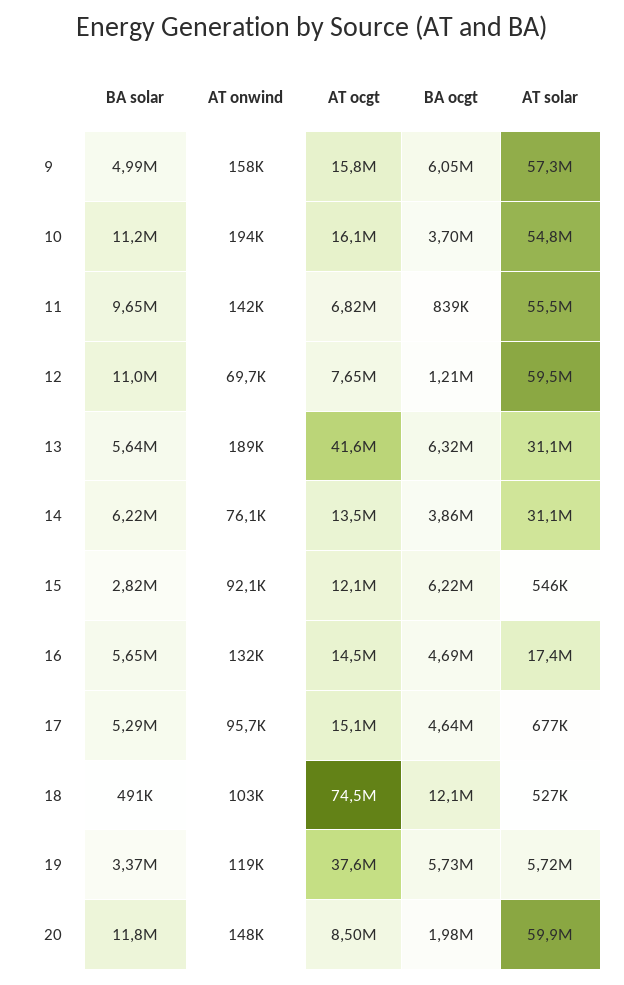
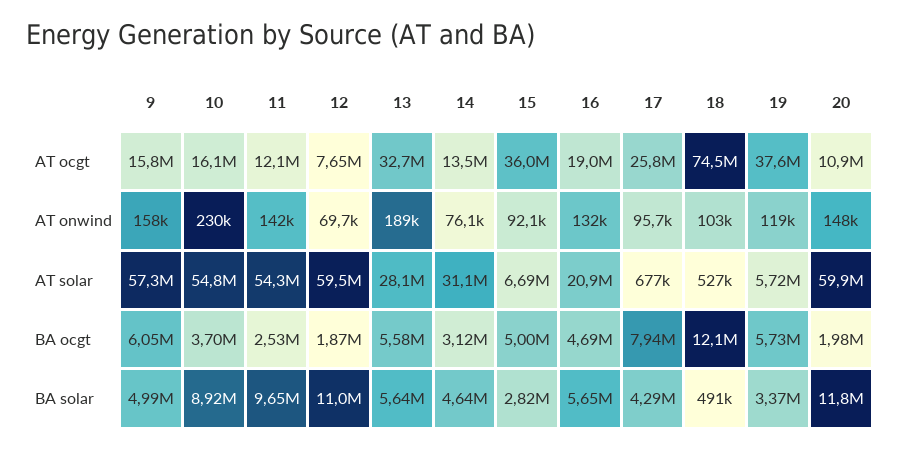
  {
    "BA solar": {
      "9": 4990000,
-     "10": 11200000,
+     "10": 8920000,
      "11": 9650000,
      "12": 11000000,
      "13": 5640000,
-     "14": 6220000,
+     "14": 4640000,
      "15": 2820000,
      "16": 5650000,
-     "17": 5290000,
+     "17": 4290000,
      "18": 491000,
      "19": 3370000,
      "20": 11800000
    },
    "AT onwind": {
      "9": 158000,
-     "10": 194000,
+     "10": 230000,
      "11": 142000,
      "12": 69700,
      "13": 189000,
      "14": 76100,
      "15": 92100,
      "16": 132000,
      "17": 95700,
      "18": 103000,
      "19": 119000,
      "20": 148000
    },
    "AT ocgt": {
      "9": 15800000,
      "10": 16100000,
-     "11": 6820000,
+     "11": 12100000,
      "12": 7650000,
-     "13": 41600000,
+     "13": 32700000,
      "14": 13500000,
-     "15": 12100000,
+     "15": 36000000,
-     "16": 14500000,
+     "16": 19000000,
-     "17": 15100000,
+     "17": 25800000,
      "18": 74500000,
      "19": 37600000,
-     "20": 8500000
+     "20": 10900000
    },
    "BA ocgt": {
      "9": 6050000,
      "10": 3700000,
-     "11": 839000,
+     "11": 2530000,
-     "12": 1210000,
+     "12": 1870000,
-     "13": 6320000,
+     "13": 5580000,
-     "14": 3860000,
+     "14": 3120000,
-     "15": 6220000,
+     "15": 5000000,
      "16": 4690000,
-     "17": 4640000,
+     "17": 7940000,
      "18": 12100000,
      "19": 5730000,
      "20": 1980000
    },
    "AT solar": {
      "9": 57300000,
      "10": 54800000,
-     "11": 55500000,
+     "11": 54300000,
      "12": 59500000,
-     "13": 31100000,
+     "13": 28100000,
      "14": 31100000,
-     "15": 546000,
+     "15": 6690000,
-     "16": 17400000,
+     "16": 20900000,
      "17": 677000,
      "18": 527000,
      "19": 5720000,
      "20": 59900000
    }
  }

